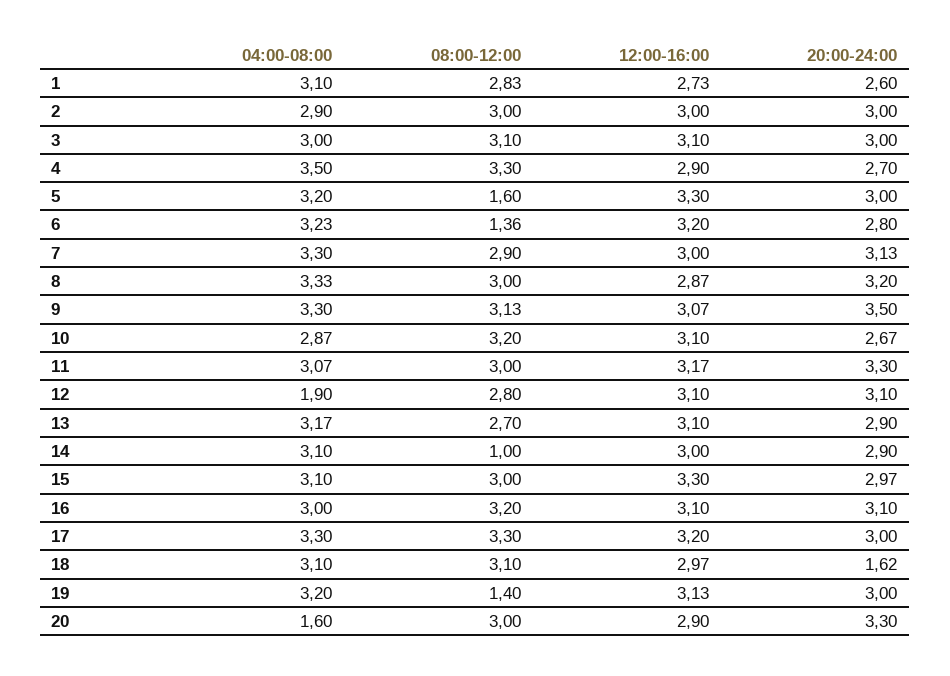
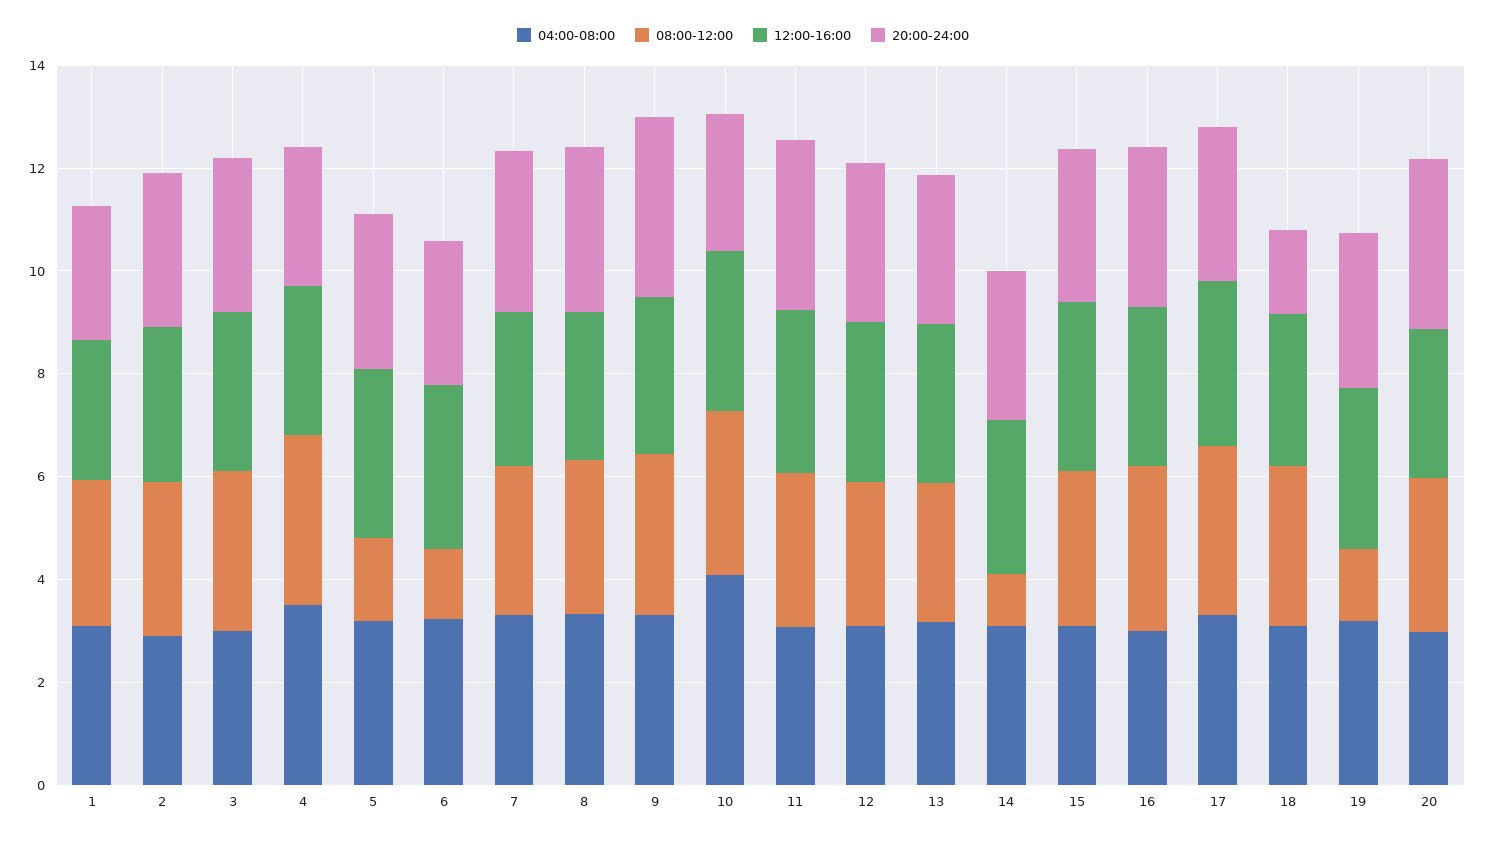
  {
    "04:00-08:00": {
      "1": 3.1,
      "2": 2.9,
      "3": 3,
      "4": 3.5,
      "5": 3.2,
      "6": 3.23,
      "7": 3.3,
      "8": 3.33,
      "9": 3.3,
-     "10": 2.87,
+     "10": 4,
      "11": 3.07,
-     "12": 1.9,
+     "12": 3,
      "13": 3.17,
      "14": 3.1,
      "15": 3.1,
      "16": 3,
      "17": 3.3,
      "18": 3.1,
      "19": 3.2,
-     "20": 1.6
+     "20": 3
    },
    "08:00-12:00": {
      "1": 2.83,
      "2": 3,
      "3": 3.1,
      "4": 3.3,
      "5": 1.6,
      "6": 1.36,
      "7": 2.9,
      "8": 3,
      "9": 3.13,
      "10": 3.2,
      "11": 3,
      "12": 2.8,
      "13": 2.7,
      "14": 1,
      "15": 3,
      "16": 3.2,
      "17": 3.3,
      "18": 3.1,
      "19": 1.4,
      "20": 3
    },
    "12:00-16:00": {
      "1": 2.73,
      "2": 3,
      "3": 3.1,
      "4": 2.9,
      "5": 3.3,
      "6": 3.2,
      "7": 3,
      "8": 2.87,
      "9": 3.07,
      "10": 3.1,
      "11": 3.17,
      "12": 3.1,
      "13": 3.1,
      "14": 3,
      "15": 3.3,
      "16": 3.1,
      "17": 3.2,
      "18": 2.97,
      "19": 3.13,
      "20": 2.9
    },
    "20:00-24:00": {
      "1": 2.6,
      "2": 3,
      "3": 3,
      "4": 2.7,
      "5": 3,
      "6": 2.8,
      "7": 3.13,
      "8": 3.2,
      "9": 3.5,
      "10": 2.67,
      "11": 3.3,
      "12": 3.1,
      "13": 2.9,
      "14": 2.9,
      "15": 2.97,
      "16": 3.1,
      "17": 3,
      "18": 1.62,
      "19": 3,
      "20": 3.3
    }
  }

